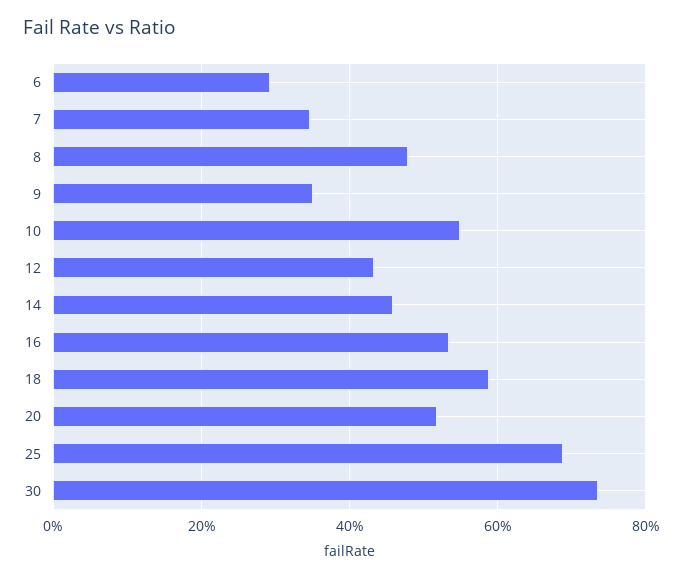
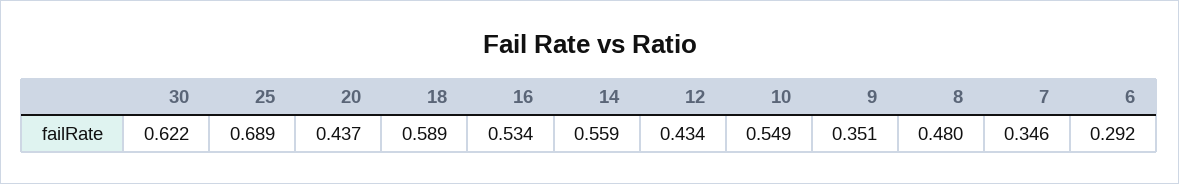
  {
    "6": 0.292,
    "7": 0.346,
    "8": 0.48,
    "9": 0.351,
    "10": 0.549,
    "12": 0.434,
-   "14": 0.46,
+   "14": 0.559,
    "16": 0.534,
    "18": 0.589,
-   "20": 0.52,
+   "20": 0.437,
    "25": 0.689,
-   "30": 0.74
+   "30": 0.622
  }

